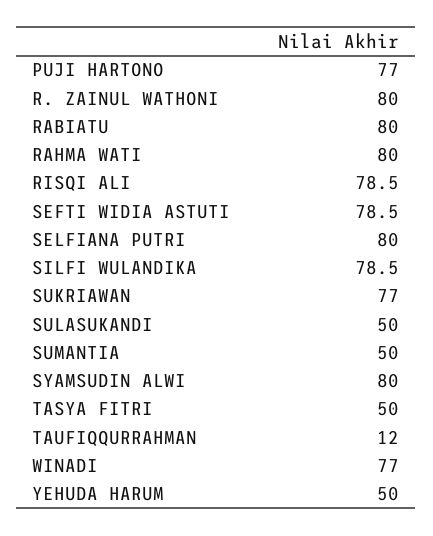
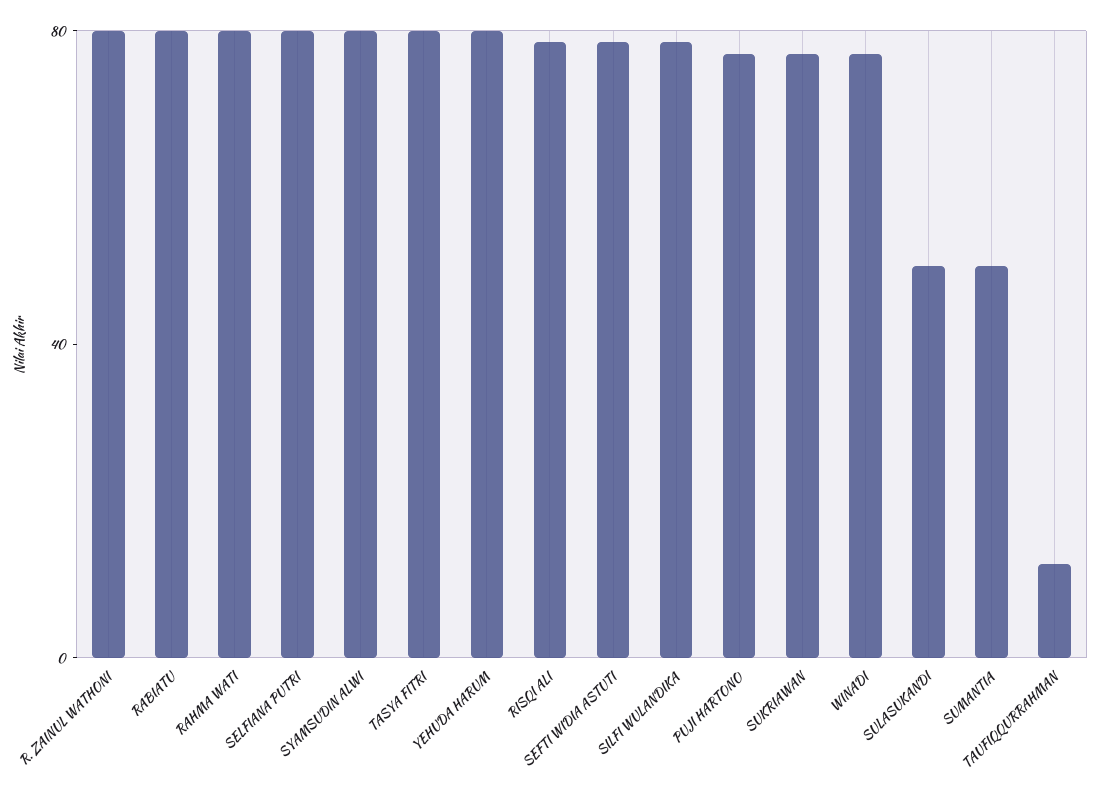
  {
    "PUJI HARTONO": 77,
    "R. ZAINUL WATHONI": 80,
    "RABIATU": 80,
    "RAHMA WATI": 80,
    "RISQI ALI": 78.5,
    "SEFTI WIDIA ASTUTI": 78.5,
    "SELFIANA PUTRI": 80,
    "SILFI WULANDIKA": 78.5,
    "SUKRIAWAN": 77,
    "SULASUKANDI": 50,
    "SUMANTIA": 50,
    "SYAMSUDIN ALWI": 80,
-   "TASYA FITRI": 50,
+   "TASYA FITRI": 80,
    "TAUFIQQURRAHMAN": 12,
    "WINADI": 77,
-   "YEHUDA HARUM": 50
+   "YEHUDA HARUM": 80
  }

